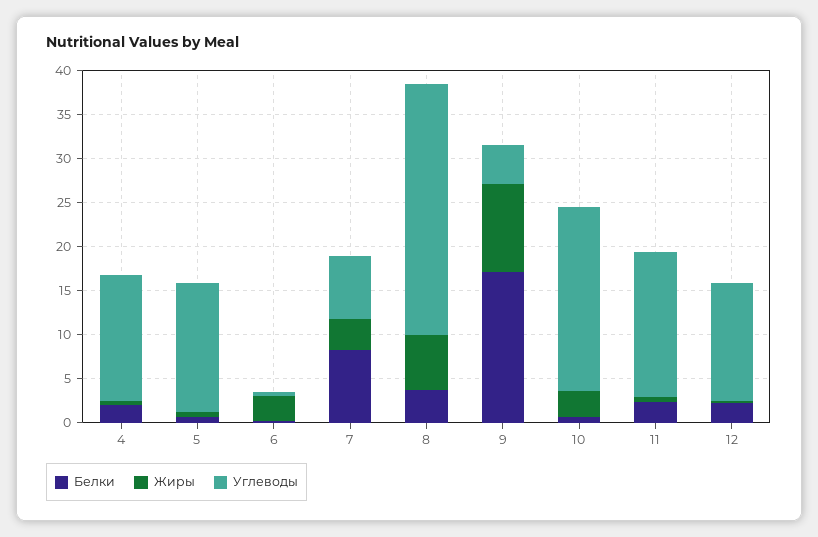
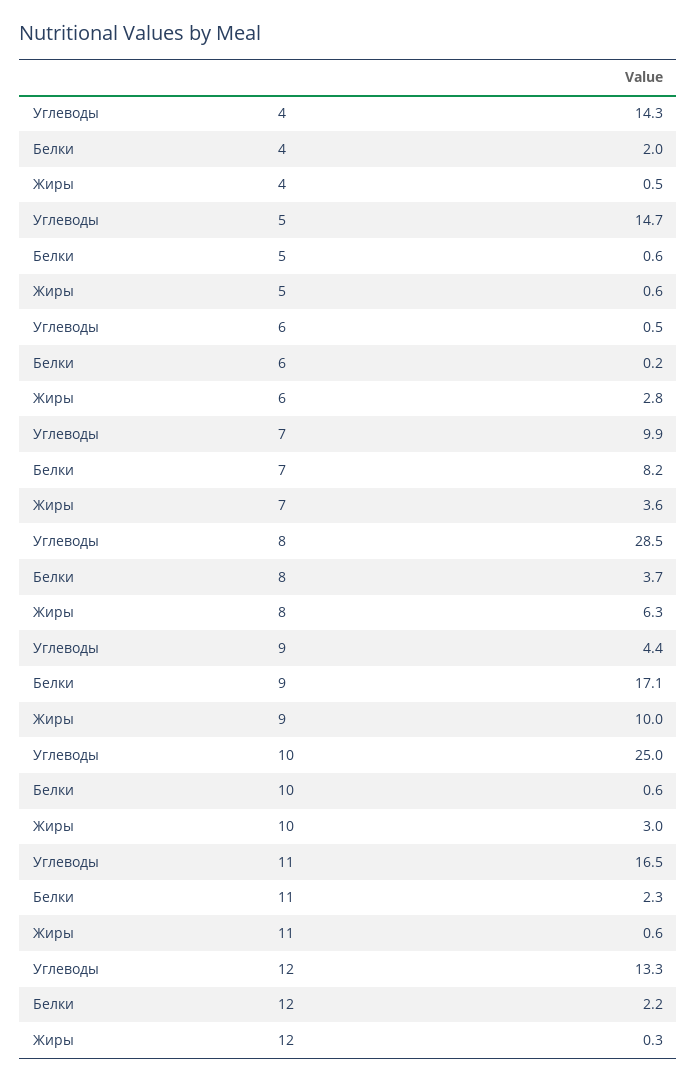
  {
    "Белки": {
      "4": 2,
      "5": 0.6,
      "6": 0.2,
      "7": 8.2,
      "8": 3.7,
      "9": 17.1,
      "10": 0.6,
      "11": 2.3,
      "12": 2.2
    },
    "Жиры": {
      "4": 0.5,
      "5": 0.6,
      "6": 2.8,
      "7": 3.6,
      "8": 6.3,
      "9": 10,
      "10": 3,
      "11": 0.6,
      "12": 0.3
    },
    "Углеводы": {
      "4": 14.3,
      "5": 14.7,
      "6": 0.5,
-     "7": 7,
+     "7": 9.9,
      "8": 28.5,
      "9": 4.4,
-     "10": 21,
+     "10": 25,
      "11": 16.5,
      "12": 13.3
    }
  }

